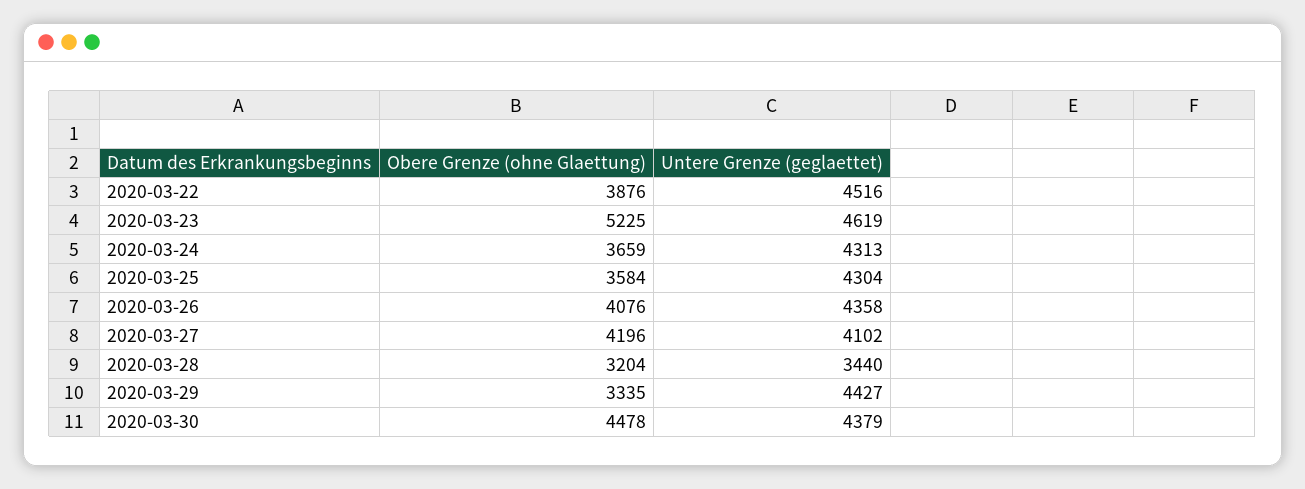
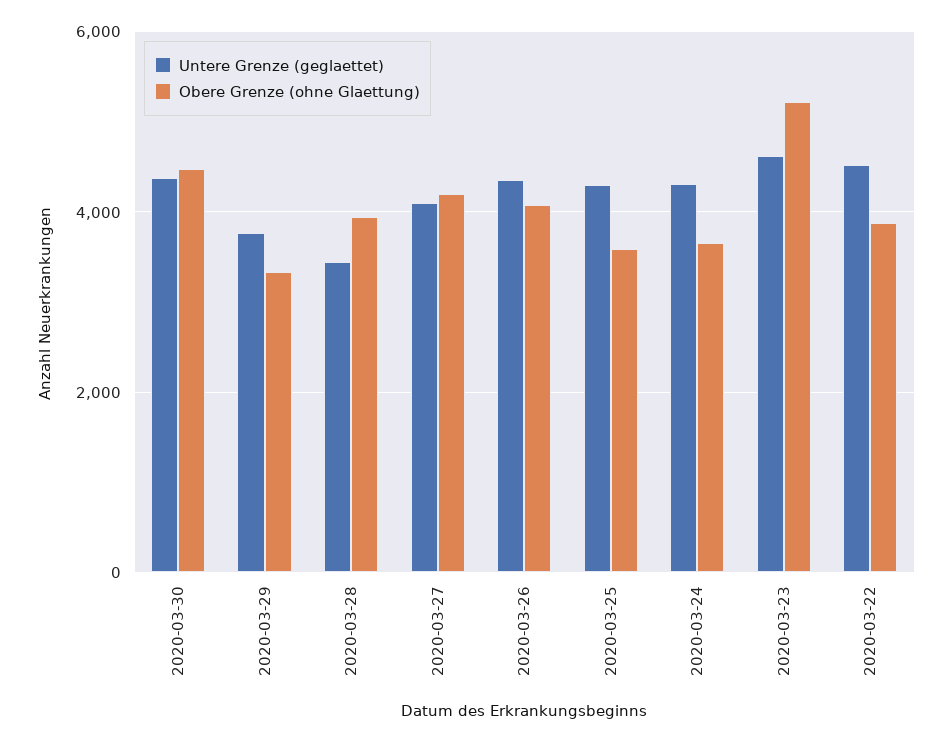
  {
    "Obere Grenze (ohne Glaettung)": {
      "2020-03-22": 3876,
      "2020-03-23": 5225,
      "2020-03-24": 3659,
      "2020-03-25": 3584,
      "2020-03-26": 4076,
      "2020-03-27": 4196,
-     "2020-03-28": 3204,
+     "2020-03-28": 4000,
      "2020-03-29": 3335,
      "2020-03-30": 4478
    },
    "Untere Grenze (geglaettet)": {
      "2020-03-22": 4516,
      "2020-03-23": 4619,
      "2020-03-24": 4313,
      "2020-03-25": 4304,
      "2020-03-26": 4358,
      "2020-03-27": 4102,
      "2020-03-28": 3440,
-     "2020-03-29": 4427,
+     "2020-03-29": 3800,
      "2020-03-30": 4379
    }
  }

